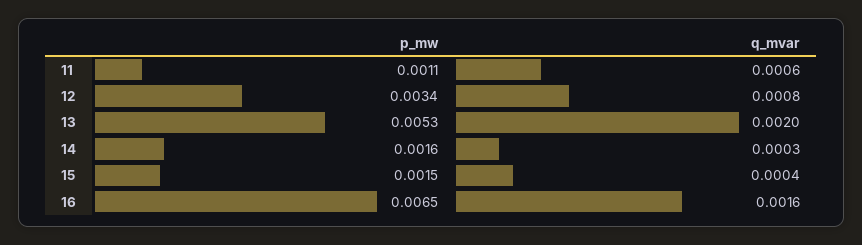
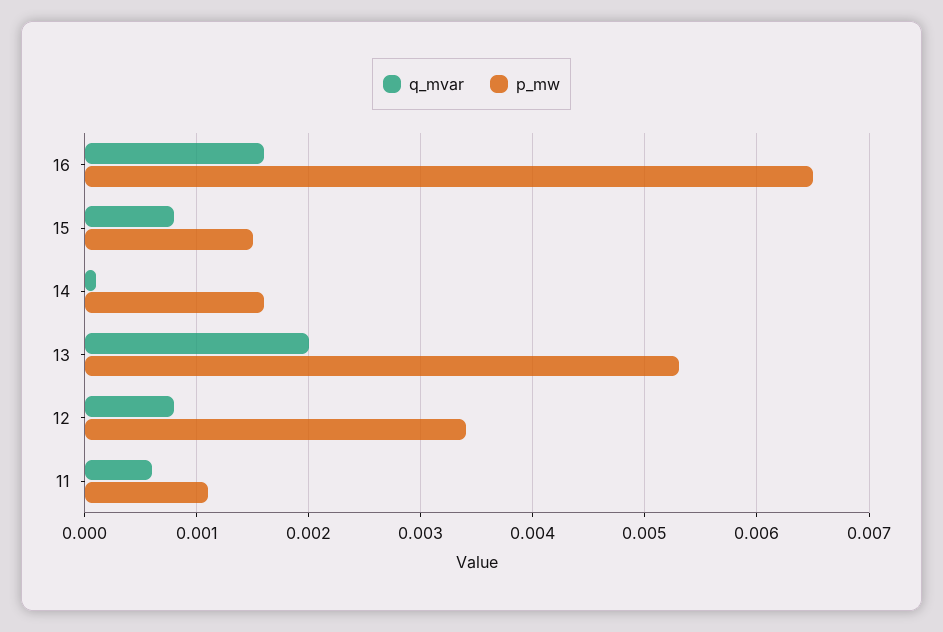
  {
    "p_mw": {
      "11": 0.0011,
      "12": 0.0034,
      "13": 0.0053,
      "14": 0.0016,
      "15": 0.0015,
      "16": 0.0065
    },
    "q_mvar": {
      "11": 0.0006,
      "12": 0.0008,
      "13": 0.002,
-     "14": 0.0003,
+     "14": 0.0001,
-     "15": 0.0004,
+     "15": 0.0008,
      "16": 0.0016
    }
  }

